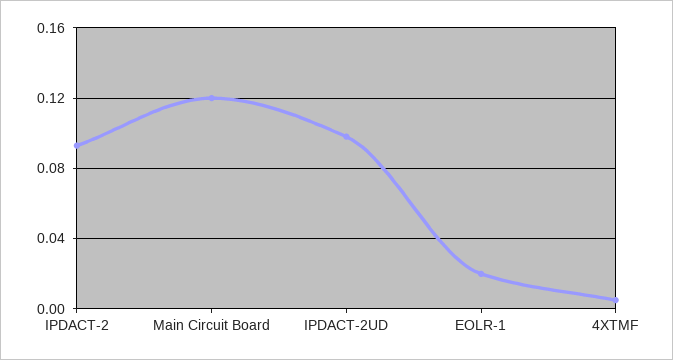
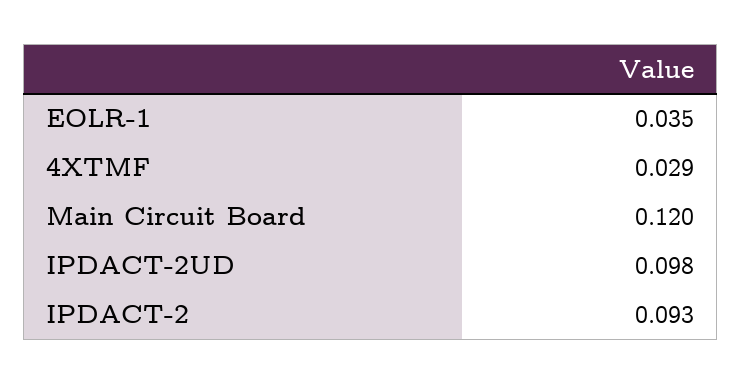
  {
    "IPDACT-2": 0.093,
    "Main Circuit Board": 0.12,
    "IPDACT-2UD": 0.098,
-   "EOLR-1": 0.02,
+   "EOLR-1": 0.035,
-   "4XTMF": 0.005
+   "4XTMF": 0.029
  }

